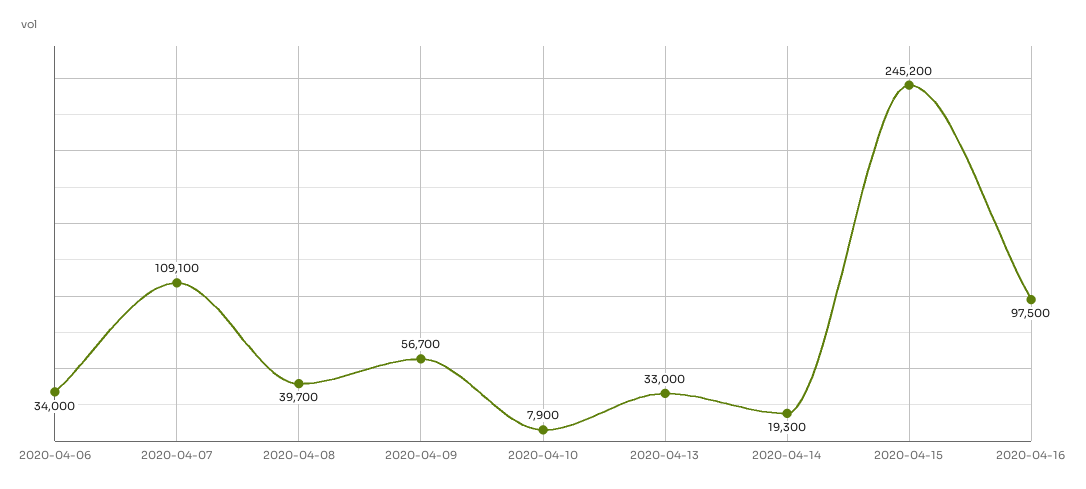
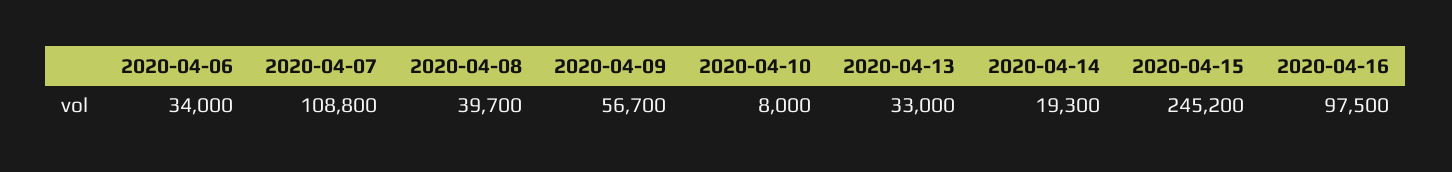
  {
    "2020-04-06": 34000,
-   "2020-04-07": 109100,
+   "2020-04-07": 108800,
    "2020-04-08": 39700,
    "2020-04-09": 56700,
-   "2020-04-10": 7900,
+   "2020-04-10": 8000,
    "2020-04-13": 33000,
    "2020-04-14": 19300,
    "2020-04-15": 245200,
    "2020-04-16": 97500
  }

